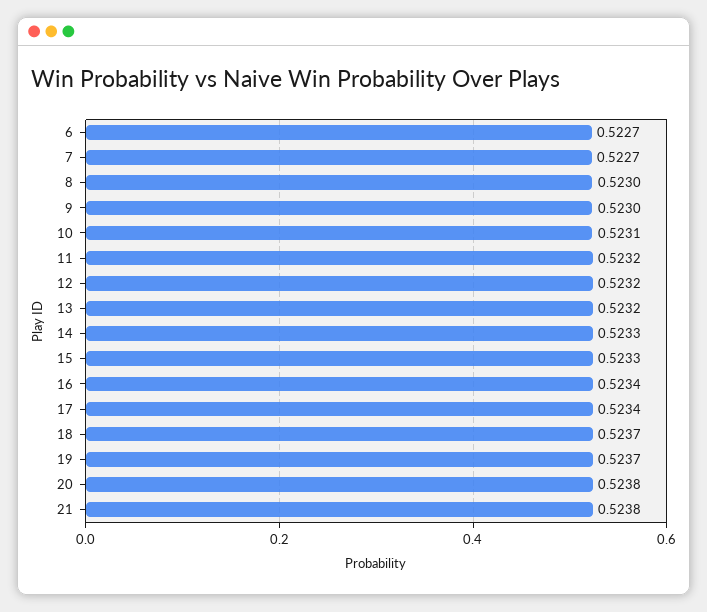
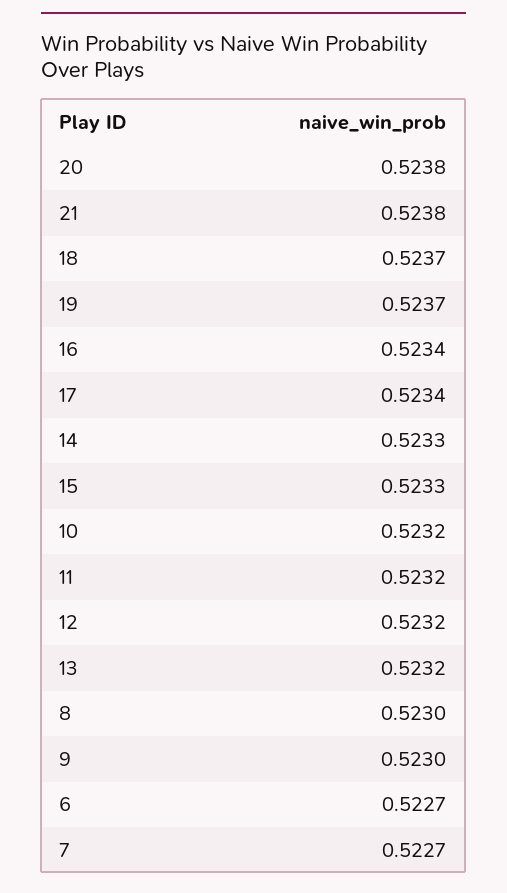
  {
    "6": 0.5227,
    "7": 0.5227,
    "8": 0.523,
    "9": 0.523,
-   "10": 0.5231,
+   "10": 0.5232,
    "11": 0.5232,
    "12": 0.5232,
    "13": 0.5232,
    "14": 0.5233,
    "15": 0.5233,
    "16": 0.5234,
    "17": 0.5234,
    "18": 0.5237,
    "19": 0.5237,
    "20": 0.5238,
    "21": 0.5238
  }

